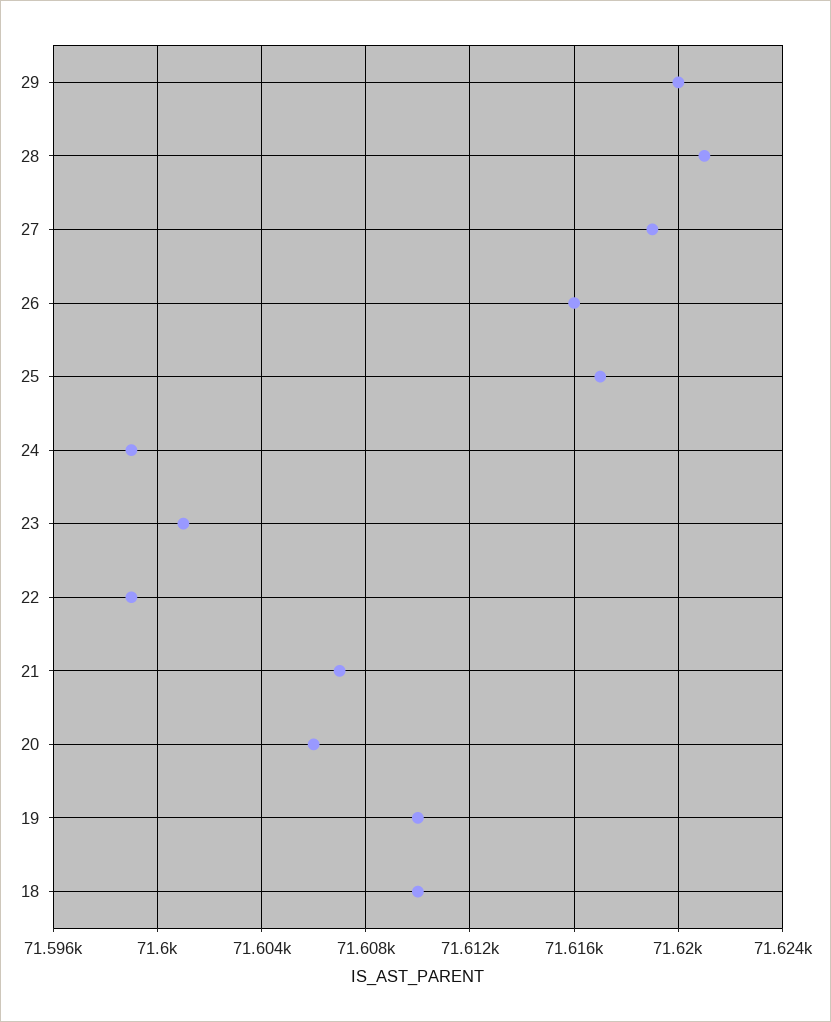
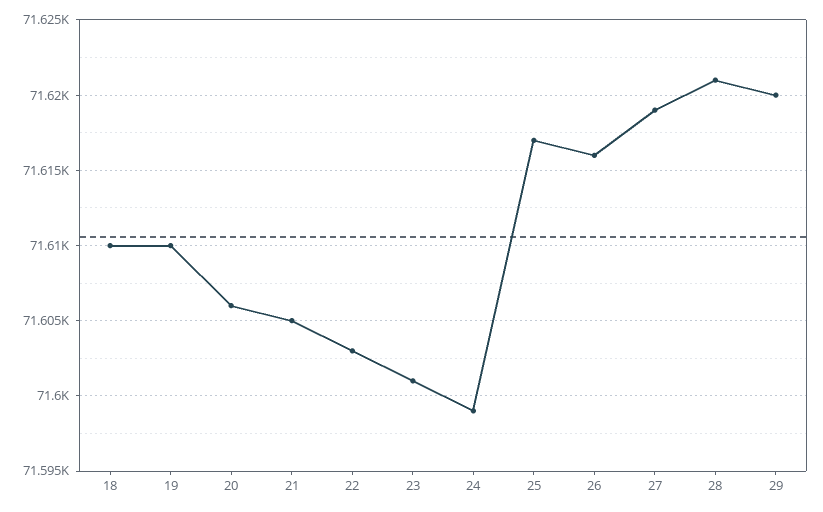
  {
    "29": 71620,
    "28": 71621,
    "27": 71619,
    "26": 71616,
    "25": 71617,
    "24": 71599,
    "23": 71601,
-   "22": 71599,
+   "22": 71603,
-   "21": 71607,
+   "21": 71605,
    "20": 71606,
    "19": 71610,
    "18": 71610
  }

